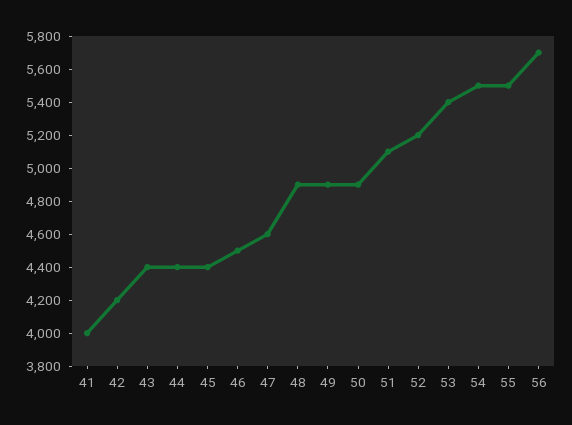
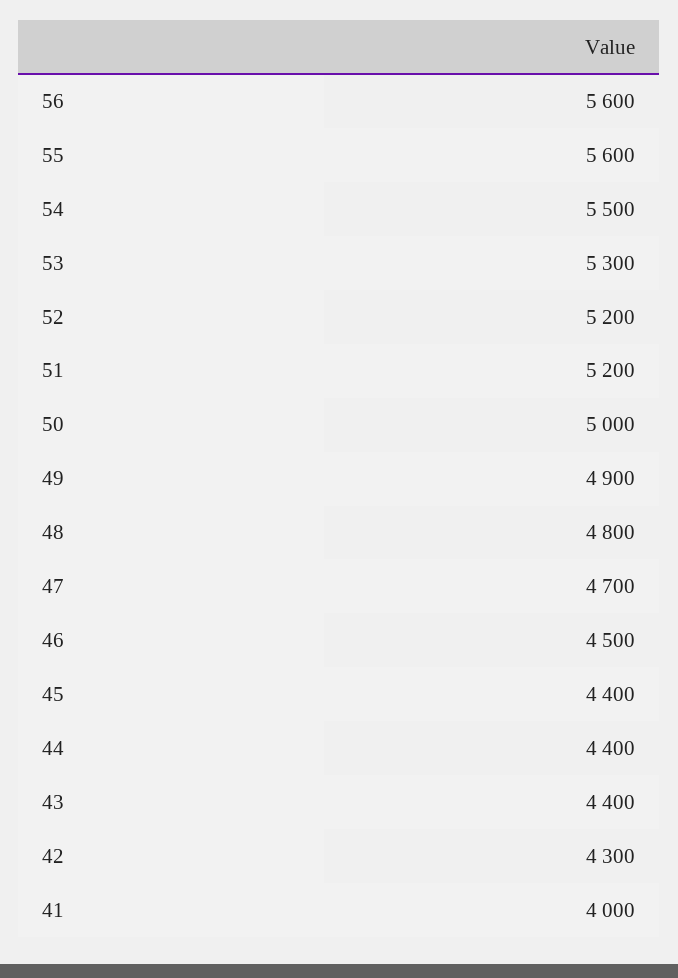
  {
    "41": 4000,
-   "42": 4200,
+   "42": 4300,
    "43": 4400,
    "44": 4400,
    "45": 4400,
    "46": 4500,
-   "47": 4600,
+   "47": 4700,
-   "48": 4900,
+   "48": 4800,
    "49": 4900,
-   "50": 4900,
+   "50": 5000,
-   "51": 5100,
+   "51": 5200,
    "52": 5200,
-   "53": 5400,
+   "53": 5300,
    "54": 5500,
-   "55": 5500,
+   "55": 5600,
-   "56": 5700
+   "56": 5600
  }

